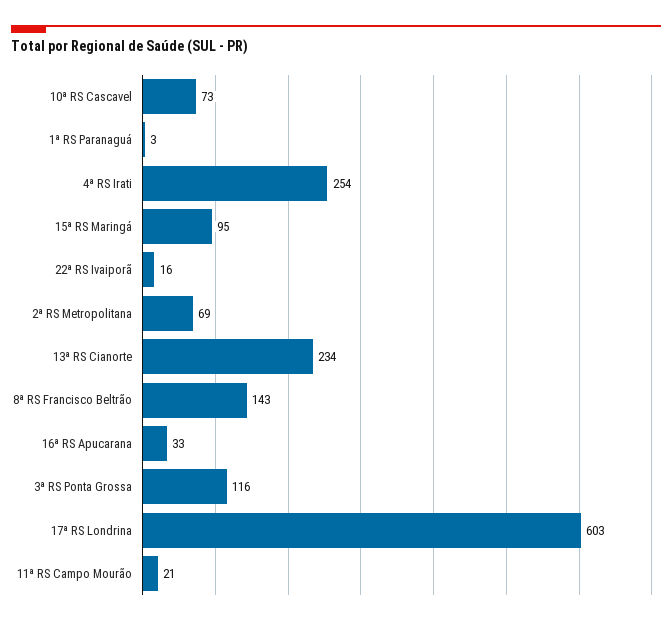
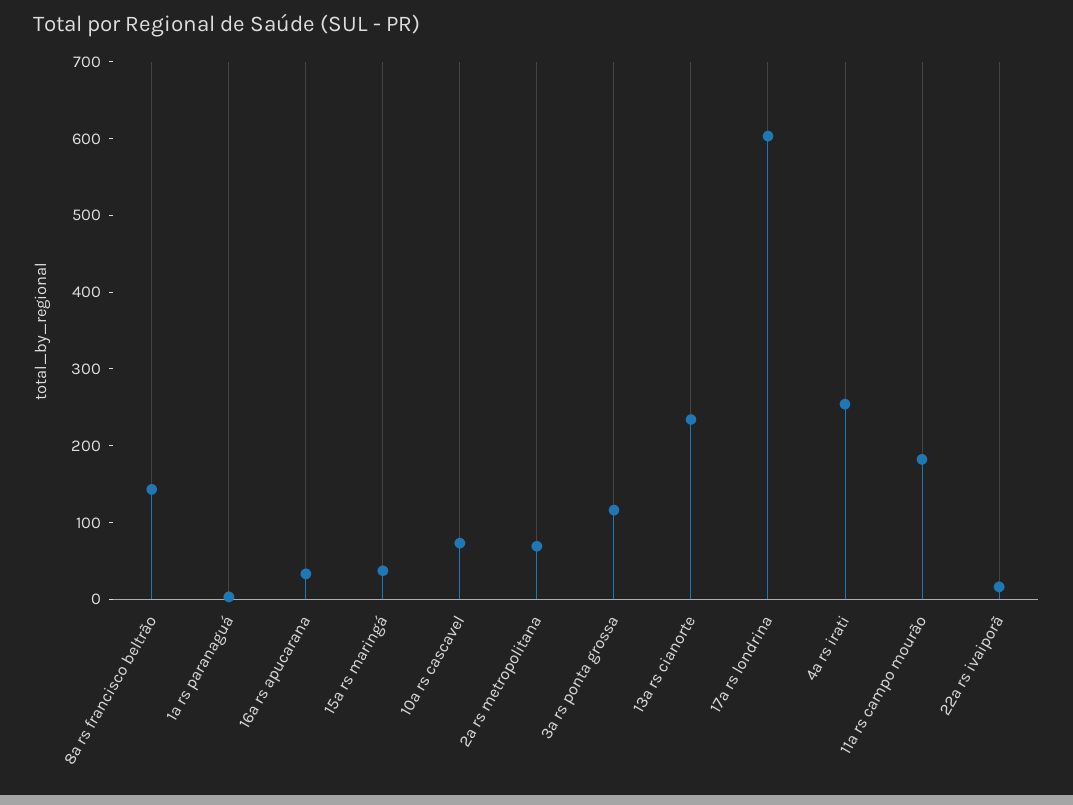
  {
    "10ª RS Cascavel": 73,
    "1ª RS Paranaguá": 3,
    "4ª RS Irati": 254,
-   "15ª RS Maringá": 95,
+   "15ª RS Maringá": 40,
    "22ª RS Ivaiporã": 16,
    "2ª RS Metropolitana": 69,
    "13ª RS Cianorte": 234,
    "8ª RS Francisco Beltrão": 143,
    "16ª RS Apucarana": 33,
    "3ª RS Ponta Grossa": 116,
    "17ª RS Londrina": 603,
-   "11ª RS Campo Mourão": 21
+   "11ª RS Campo Mourão": 180
  }

